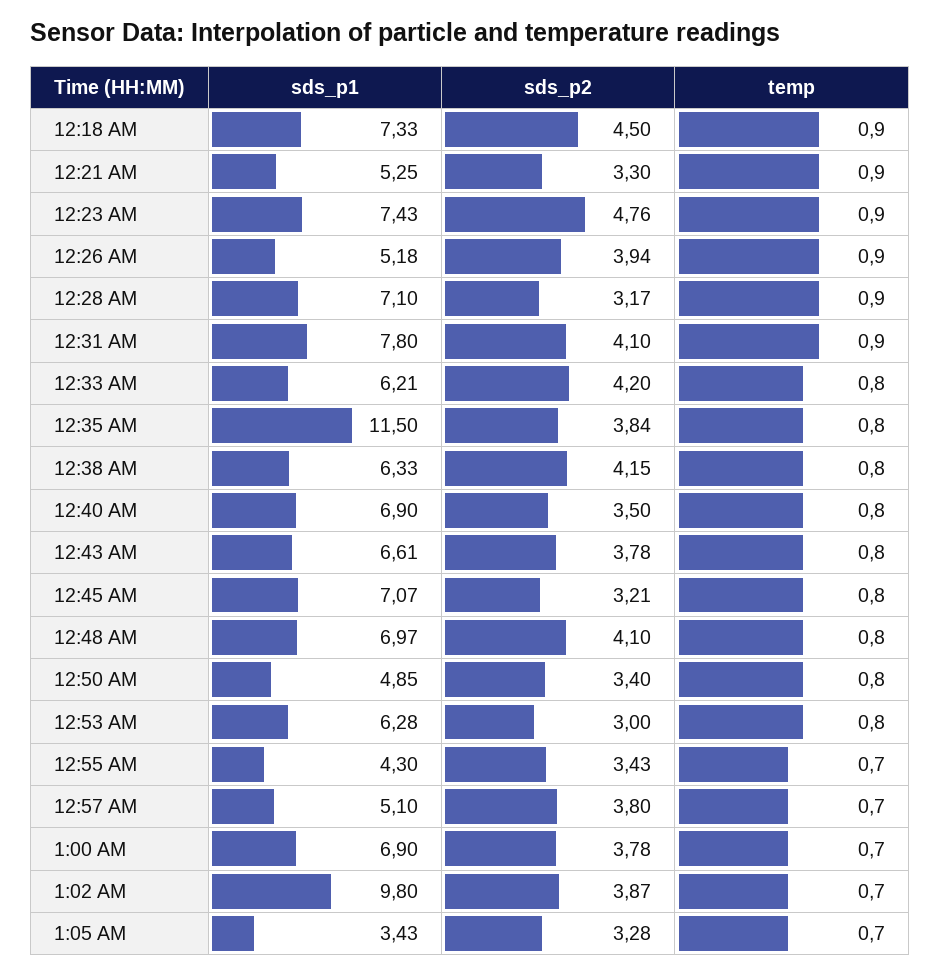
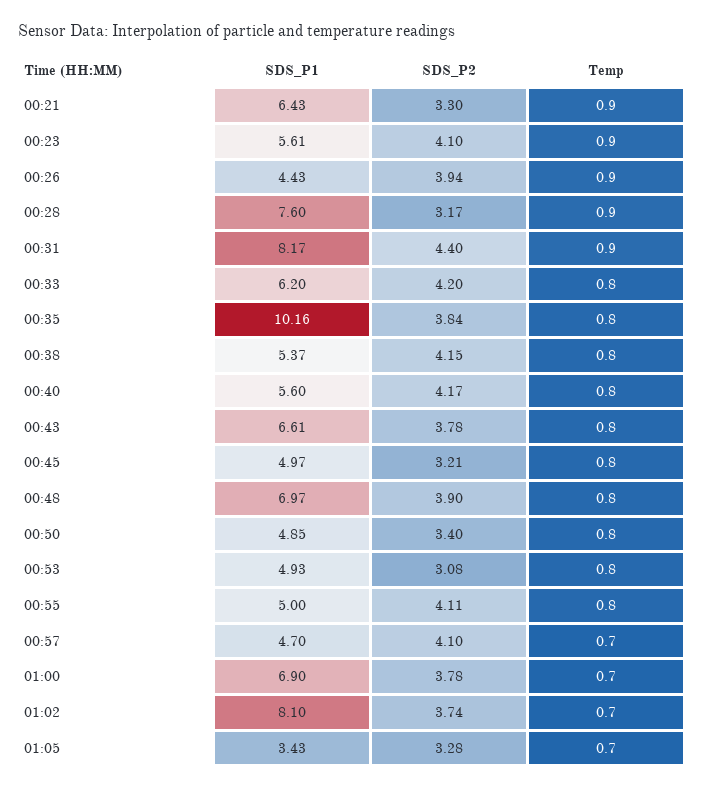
  {
    "sds_p1": {
-     "12:18 AM": 7.33,
-     "12:21 AM": 5.25,
+     "12:21 AM": 6.43,
-     "12:23 AM": 7.43,
+     "12:23 AM": 5.61,
-     "12:26 AM": 5.18,
+     "12:26 AM": 4.43,
-     "12:28 AM": 7.1,
+     "12:28 AM": 7.6,
-     "12:31 AM": 7.8,
+     "12:31 AM": 8.17,
-     "12:33 AM": 6.21,
+     "12:33 AM": 6.2,
-     "12:35 AM": 11.5,
+     "12:35 AM": 10.16,
-     "12:38 AM": 6.33,
+     "12:38 AM": 5.37,
-     "12:40 AM": 6.9,
+     "12:40 AM": 5.6,
      "12:43 AM": 6.61,
-     "12:45 AM": 7.07,
+     "12:45 AM": 4.97,
      "12:48 AM": 6.97,
      "12:50 AM": 4.85,
-     "12:53 AM": 6.28,
+     "12:53 AM": 4.93,
-     "12:55 AM": 4.3,
+     "12:55 AM": 5,
-     "12:57 AM": 5.1,
+     "12:57 AM": 4.7,
      "1:00 AM": 6.9,
-     "1:02 AM": 9.8,
+     "1:02 AM": 8.1,
      "1:05 AM": 3.43
    },
    "sds_p2": {
-     "12:18 AM": 4.5,
      "12:21 AM": 3.3,
-     "12:23 AM": 4.76,
+     "12:23 AM": 4.1,
      "12:26 AM": 3.94,
      "12:28 AM": 3.17,
-     "12:31 AM": 4.1,
+     "12:31 AM": 4.4,
      "12:33 AM": 4.2,
      "12:35 AM": 3.84,
      "12:38 AM": 4.15,
-     "12:40 AM": 3.5,
+     "12:40 AM": 4.17,
      "12:43 AM": 3.78,
      "12:45 AM": 3.21,
-     "12:48 AM": 4.1,
+     "12:48 AM": 3.9,
      "12:50 AM": 3.4,
-     "12:53 AM": 3,
+     "12:53 AM": 3.08,
-     "12:55 AM": 3.43,
+     "12:55 AM": 4.11,
-     "12:57 AM": 3.8,
+     "12:57 AM": 4.1,
      "1:00 AM": 3.78,
-     "1:02 AM": 3.87,
+     "1:02 AM": 3.74,
      "1:05 AM": 3.28
    },
    "temp": {
-     "12:18 AM": 0.9,
      "12:21 AM": 0.9,
      "12:23 AM": 0.9,
      "12:26 AM": 0.9,
      "12:28 AM": 0.9,
      "12:31 AM": 0.9,
      "12:33 AM": 0.8,
      "12:35 AM": 0.8,
      "12:38 AM": 0.8,
      "12:40 AM": 0.8,
      "12:43 AM": 0.8,
      "12:45 AM": 0.8,
      "12:48 AM": 0.8,
      "12:50 AM": 0.8,
      "12:53 AM": 0.8,
-     "12:55 AM": 0.7,
+     "12:55 AM": 0.8,
      "12:57 AM": 0.7,
      "1:00 AM": 0.7,
      "1:02 AM": 0.7,
      "1:05 AM": 0.7
    }
  }

